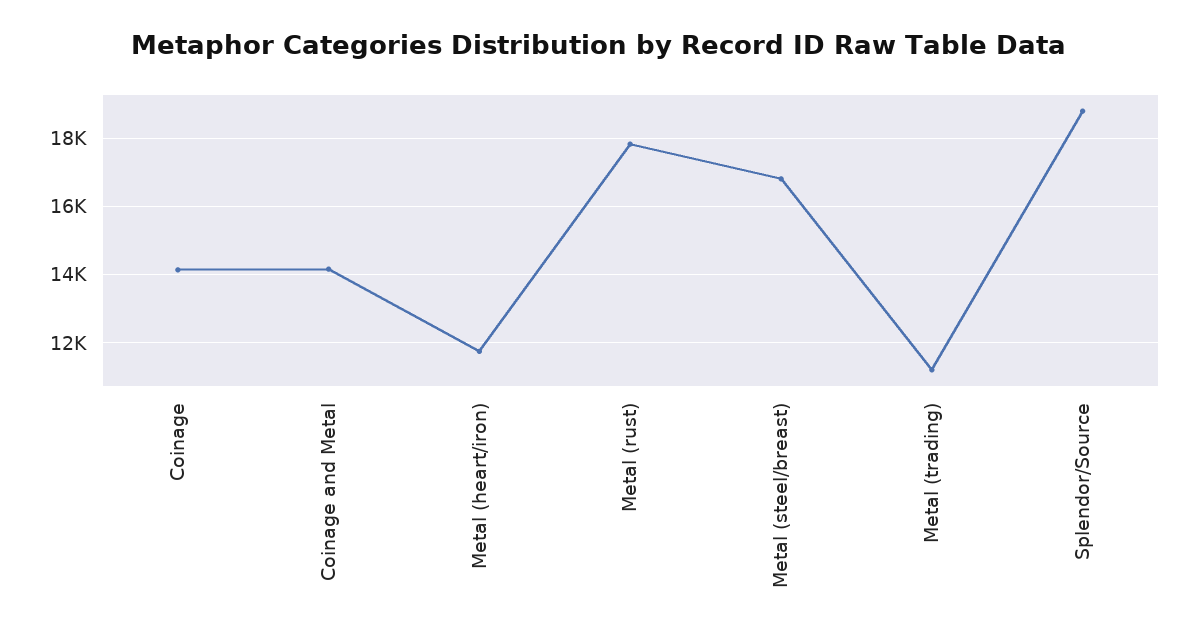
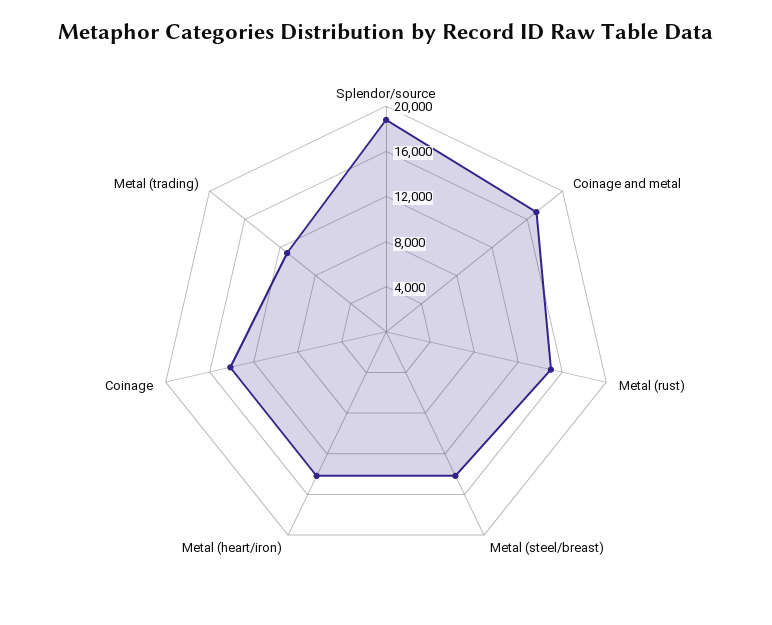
  {
    "Coinage": 14200,
-   "Coinage and Metal": 14200,
+   "Coinage and Metal": 17000,
-   "Metal (heart/iron)": 11800,
+   "Metal (heart/iron)": 14000,
-   "Metal (rust)": 17800,
+   "Metal (rust)": 15000,
-   "Metal (steel/breast)": 16800,
+   "Metal (steel/breast)": 14000,
    "Metal (trading)": 11200,
    "Splendor/Source": 18800
  }

